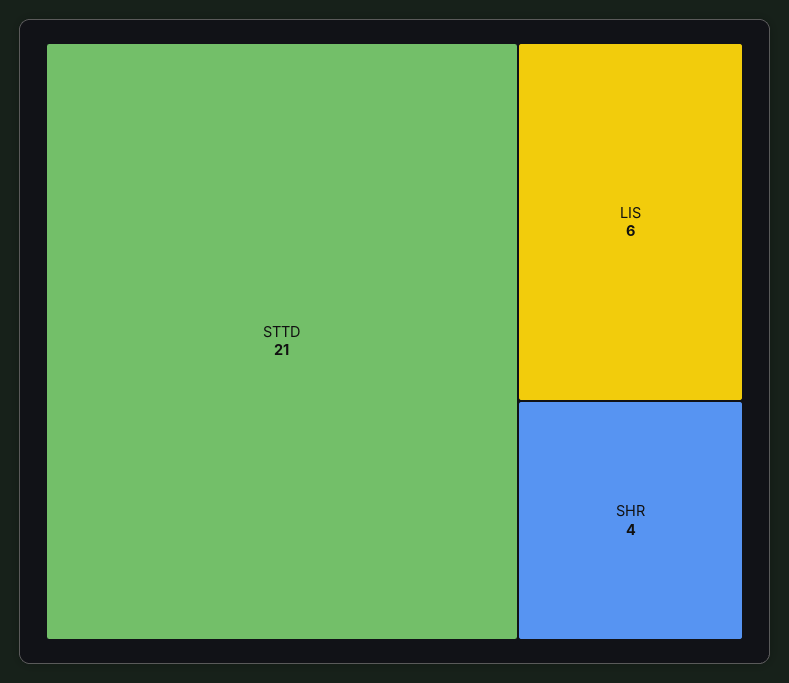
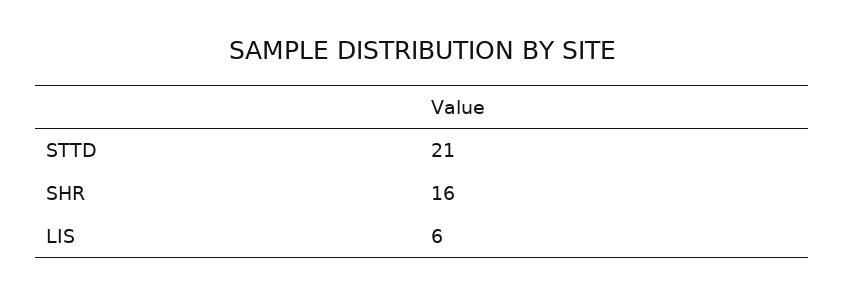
  {
    "STTD": 21,
    "LIS": 6,
-   "SHR": 4
+   "SHR": 16
  }

